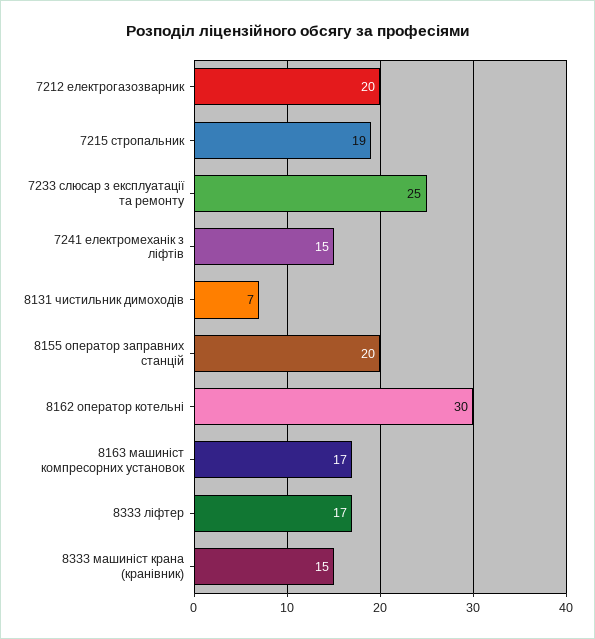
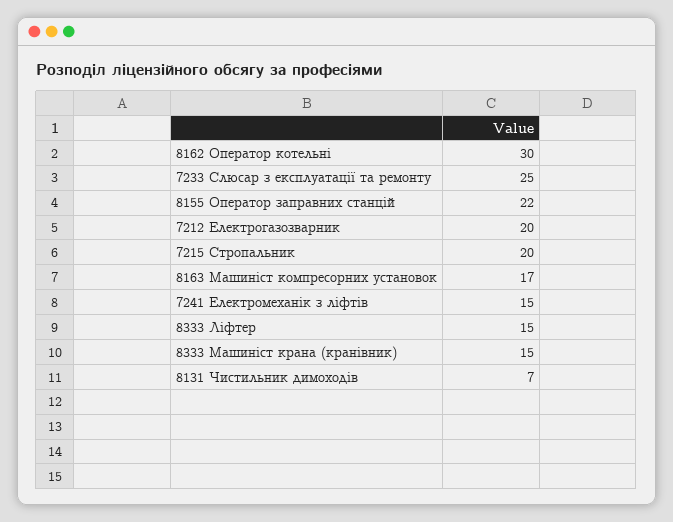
  {
    "7212 електрогазозварник": 20,
-   "7215 стропальник": 19,
+   "7215 стропальник": 20,
    "7233 слюсар з експлуатації та ремонту": 25,
    "7241 електромеханік з ліфтів": 15,
    "8131 чистильник димоходів": 7,
-   "8155 оператор заправних станцій": 20,
+   "8155 оператор заправних станцій": 22,
    "8162 оператор котельні": 30,
    "8163 машиніст компресорних установок": 17,
-   "8333 ліфтер": 17,
+   "8333 ліфтер": 15,
    "8333 машиніст крана (кранівник)": 15
  }

